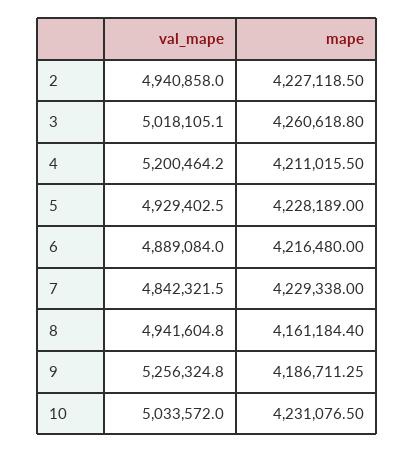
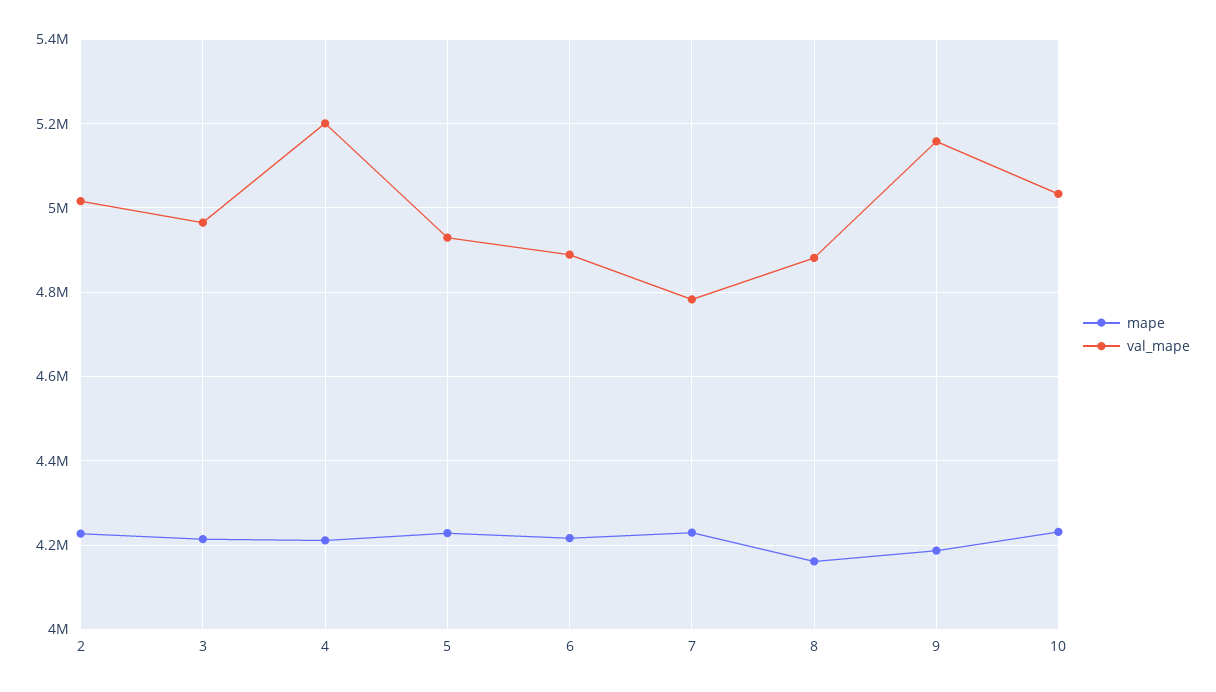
  {
    "val_mape": {
-     "2": 4940858,
+     "2": 5020000,
-     "3": 5018105.1,
+     "3": 4960000,
      "4": 5200464.2,
      "5": 4929402.5,
      "6": 4889084,
-     "7": 4842321.5,
+     "7": 4780000,
-     "8": 4941604.8,
+     "8": 4880000,
-     "9": 5256324.8,
+     "9": 5160000,
      "10": 5033572
    },
    "mape": {
      "2": 4227118.5,
-     "3": 4260618.8,
+     "3": 4220000,
      "4": 4211015.5,
      "5": 4228189,
      "6": 4216480,
      "7": 4229338,
      "8": 4161184.4,
      "9": 4186711.25,
      "10": 4231076.5
    }
  }

